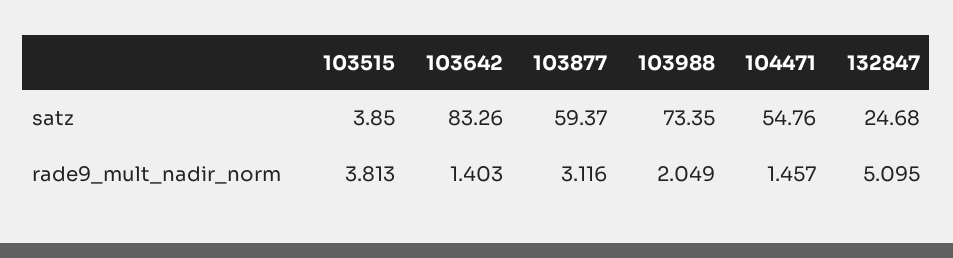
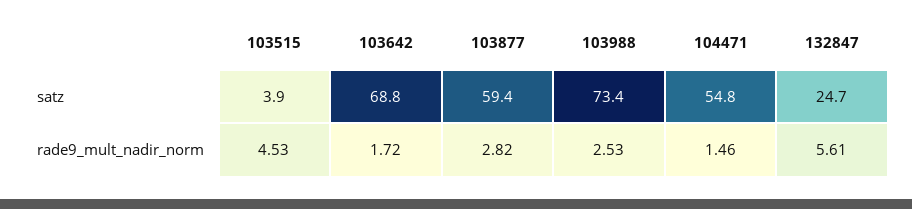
  {
    "103515": {
      "satz": 3.85,
-     "rade9_mult_nadir_norm": 3.813
+     "rade9_mult_nadir_norm": 4.53
    },
    "103642": {
-     "satz": 83.26,
+     "satz": 68.8,
-     "rade9_mult_nadir_norm": 1.403
+     "rade9_mult_nadir_norm": 1.72
    },
    "103877": {
      "satz": 59.37,
-     "rade9_mult_nadir_norm": 3.116
+     "rade9_mult_nadir_norm": 2.82
    },
    "103988": {
      "satz": 73.35,
-     "rade9_mult_nadir_norm": 2.049
+     "rade9_mult_nadir_norm": 2.53
    },
    "104471": {
      "satz": 54.76,
      "rade9_mult_nadir_norm": 1.457
    },
    "132847": {
      "satz": 24.68,
-     "rade9_mult_nadir_norm": 5.095
+     "rade9_mult_nadir_norm": 5.61
    }
  }

